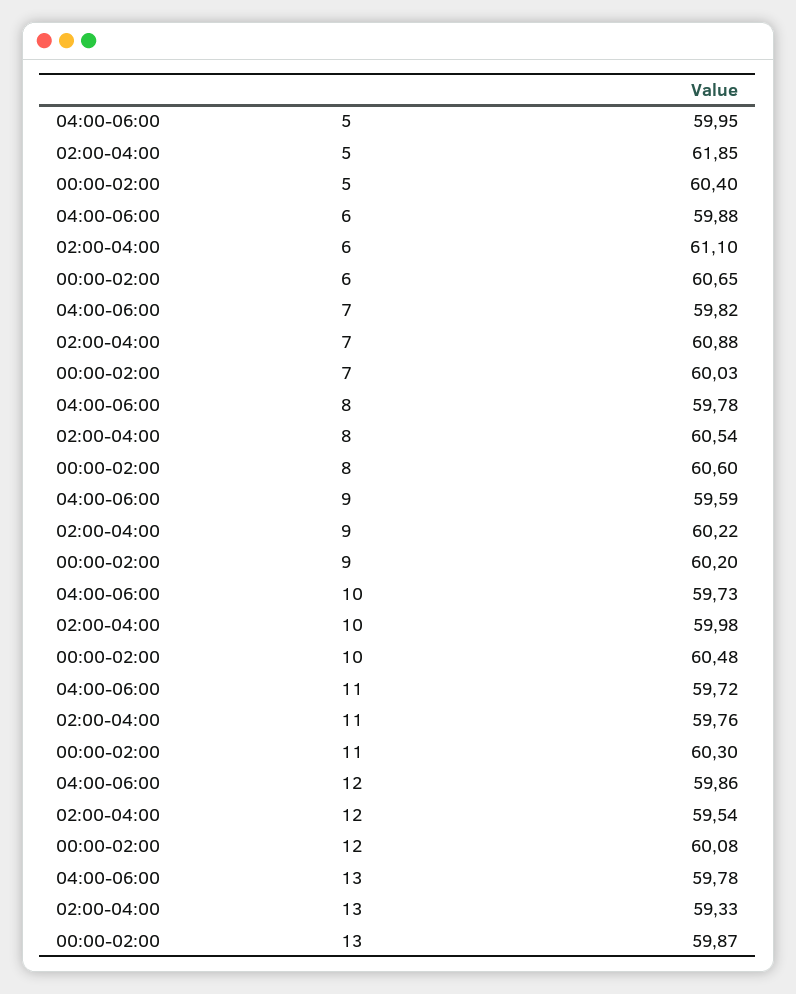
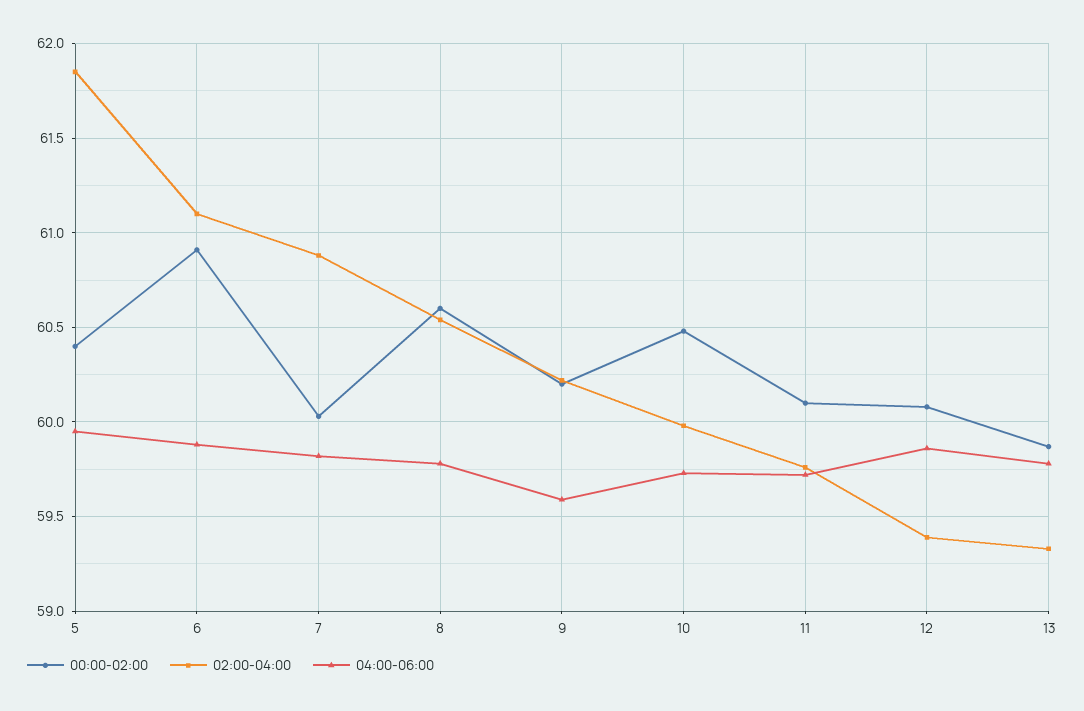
  {
    "04:00-06:00": {
      "5": 59.95,
      "6": 59.88,
      "7": 59.82,
      "8": 59.78,
      "9": 59.59,
      "10": 59.73,
      "11": 59.72,
      "12": 59.86,
      "13": 59.78
    },
    "02:00-04:00": {
      "5": 61.85,
      "6": 61.1,
      "7": 60.88,
      "8": 60.54,
      "9": 60.22,
      "10": 59.98,
      "11": 59.76,
-     "12": 59.54,
+     "12": 59.4,
      "13": 59.33
    },
    "00:00-02:00": {
      "5": 60.4,
-     "6": 60.65,
+     "6": 60.9,
      "7": 60.03,
      "8": 60.6,
      "9": 60.2,
      "10": 60.48,
-     "11": 60.3,
+     "11": 60.1,
      "12": 60.08,
      "13": 59.87
    }
  }

